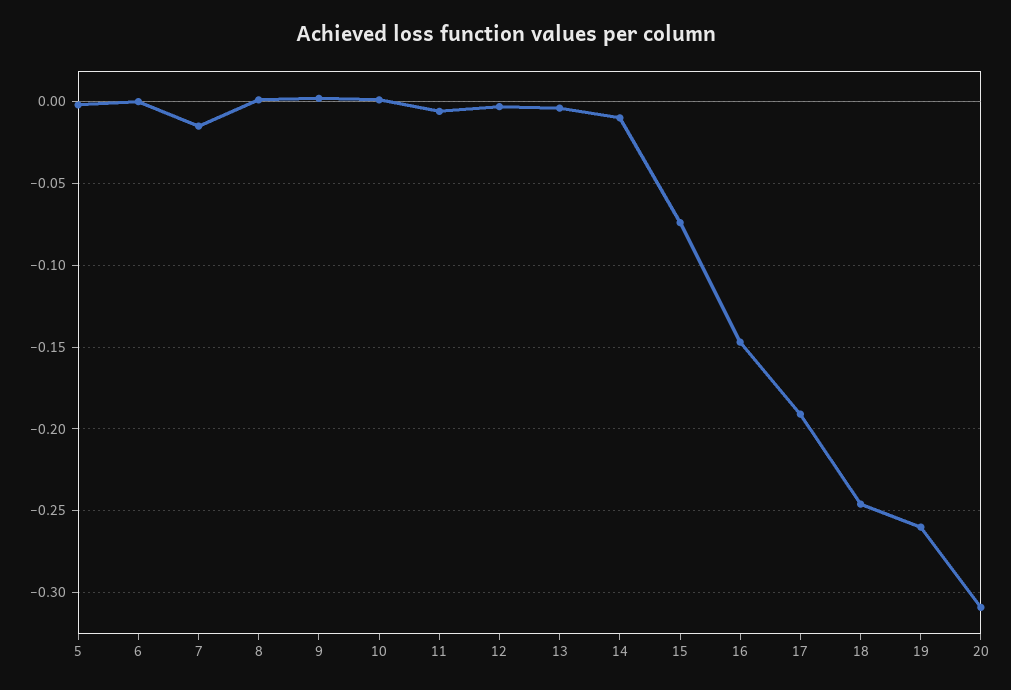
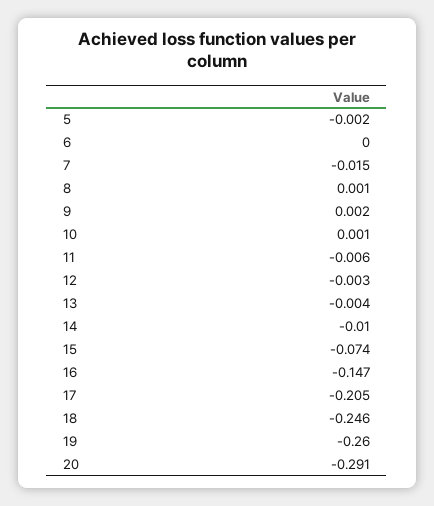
  {
    "5": -0.002,
    "6": 0,
    "7": -0.015,
    "8": 0.001,
    "9": 0.002,
    "10": 0.001,
    "11": -0.006,
    "12": -0.003,
    "13": -0.004,
    "14": -0.01,
    "15": -0.074,
    "16": -0.147,
-   "17": -0.19,
+   "17": -0.205,
    "18": -0.246,
    "19": -0.26,
-   "20": -0.31
+   "20": -0.291
  }

